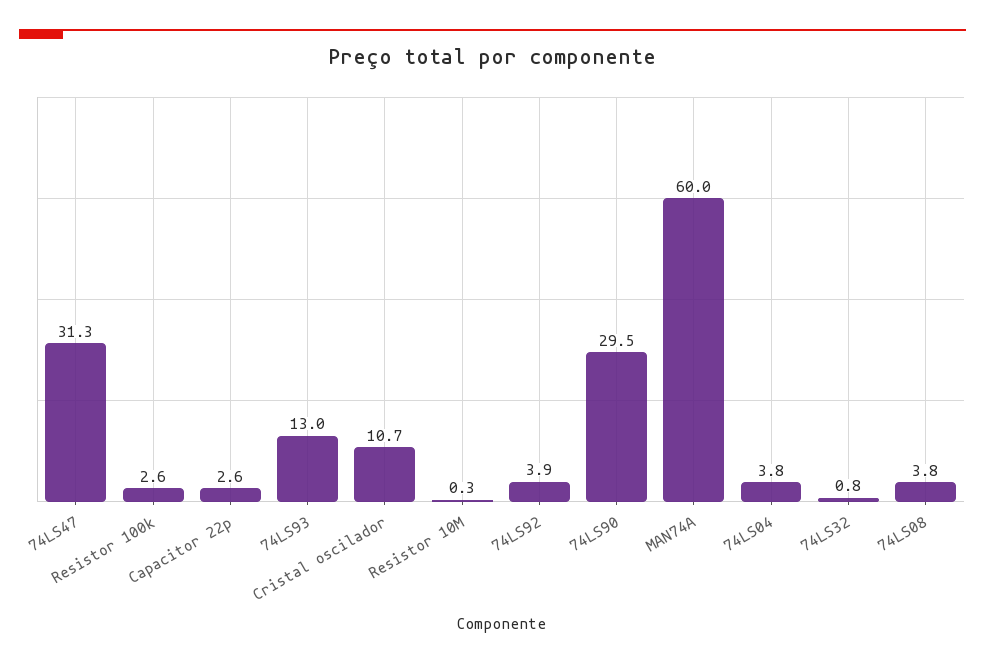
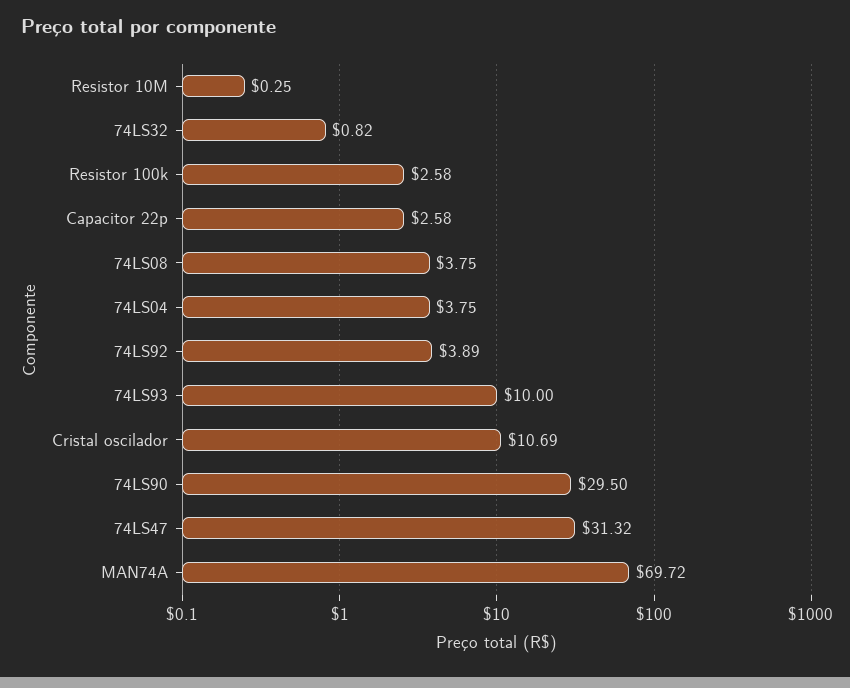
  {
    "74LS47": 31.32,
    "Resistor 100k": 2.58,
    "Capacitor 22p": 2.58,
-   "74LS93": 13,
+   "74LS93": 10,
    "Cristal oscilador": 10.69,
    "Resistor 10M": 0.25,
    "74LS92": 3.89,
    "74LS90": 29.5,
-   "MAN74A": 60,
+   "MAN74A": 69.72,
    "74LS04": 3.75,
    "74LS32": 0.82,
    "74LS08": 3.75
  }

